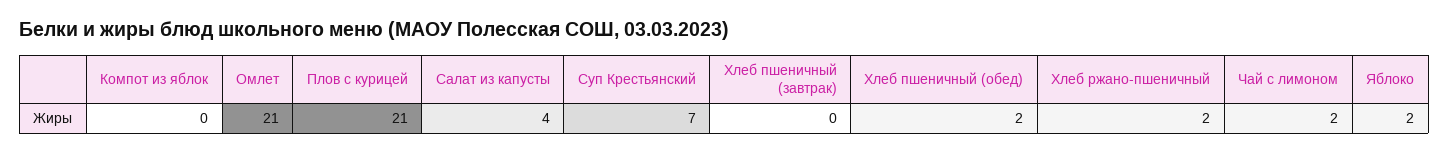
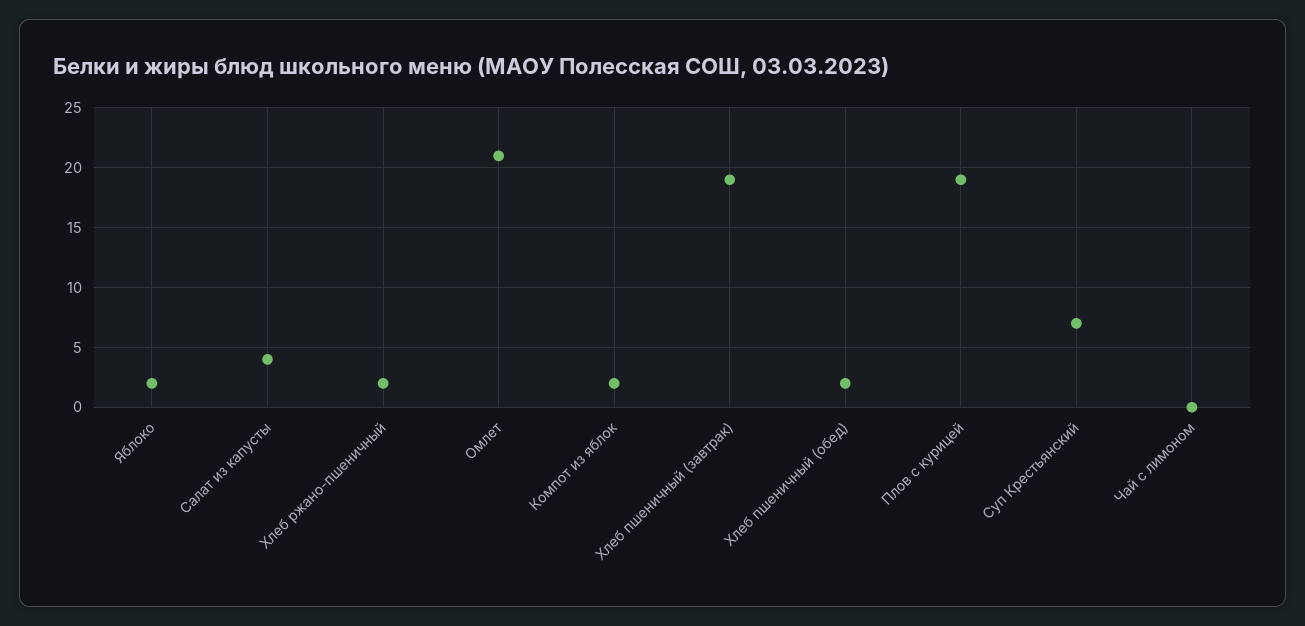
  {
-   "Компот из яблок": 0,
+   "Компот из яблок": 2,
    "Омлет": 21,
-   "Плов с курицей": 21,
+   "Плов с курицей": 19,
    "Салат из капусты": 4,
    "Суп Крестьянский": 7,
-   "Хлеб пшеничный (завтрак)": 0,
+   "Хлеб пшеничный (завтрак)": 19,
    "Хлеб пшеничный (обед)": 2,
    "Хлеб ржано-пшеничный": 2,
-   "Чай с лимоном": 2,
+   "Чай с лимоном": 0,
    "Яблоко": 2
  }

